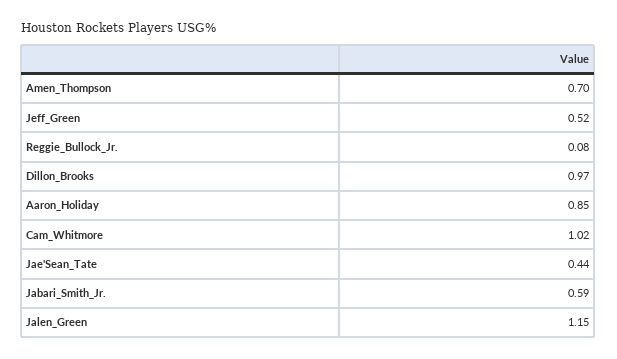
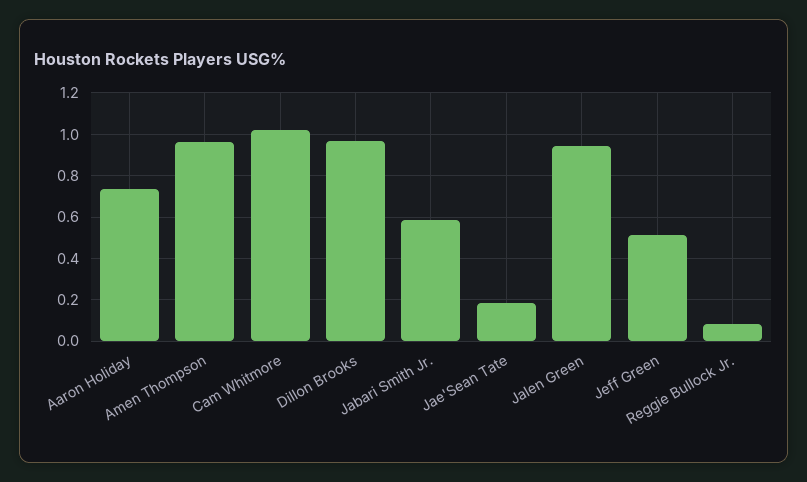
  {
-   "Amen_Thompson": 0.7,
+   "Amen_Thompson": 0.95,
    "Jeff_Green": 0.52,
    "Reggie_Bullock_Jr.": 0.08,
    "Dillon_Brooks": 0.97,
-   "Aaron_Holiday": 0.85,
+   "Aaron_Holiday": 0.75,
    "Cam_Whitmore": 1.02,
-   "Jae'Sean_Tate": 0.44,
+   "Jae'Sean_Tate": 0.2,
    "Jabari_Smith_Jr.": 0.59,
-   "Jalen_Green": 1.15
+   "Jalen_Green": 0.95
  }

